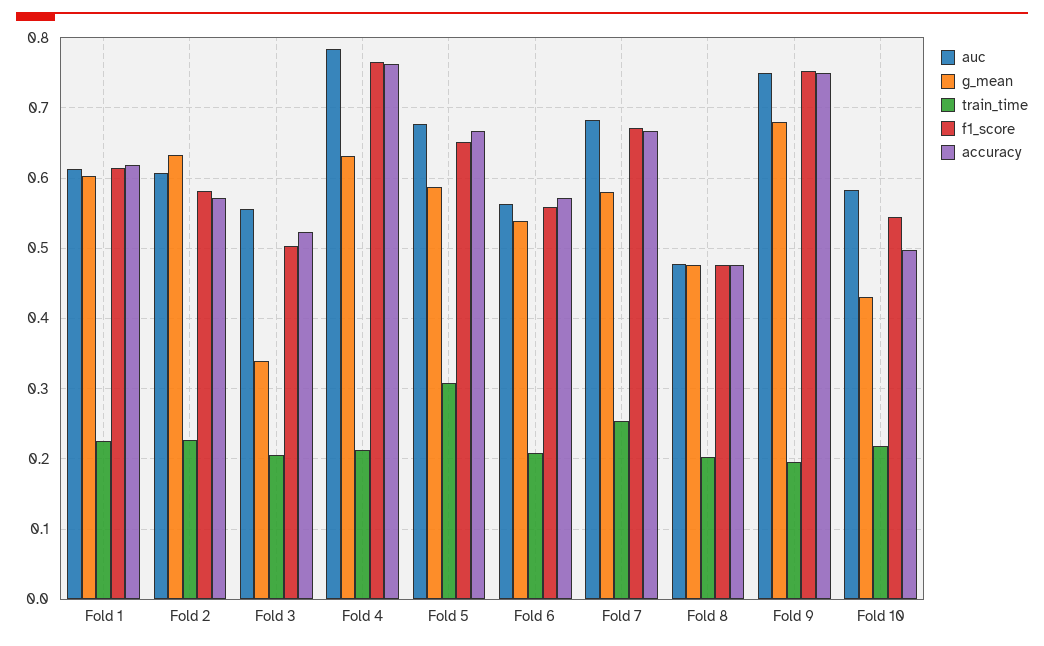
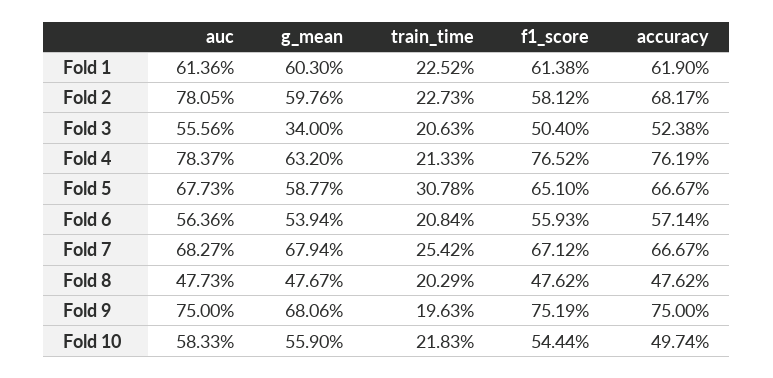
  {
    "auc": {
      "Fold 1": 0.6136,
-     "Fold 2": 0.61,
+     "Fold 2": 0.7805,
      "Fold 3": 0.5556,
      "Fold 4": 0.7837,
      "Fold 5": 0.6773,
      "Fold 6": 0.5636,
      "Fold 7": 0.6827,
      "Fold 8": 0.4773,
      "Fold 9": 0.75,
      "Fold 10": 0.5833
    },
    "g_mean": {
      "Fold 1": 0.603,
-     "Fold 2": 0.63,
+     "Fold 2": 0.5976,
      "Fold 3": 0.34,
      "Fold 4": 0.632,
      "Fold 5": 0.5877,
      "Fold 6": 0.5394,
-     "Fold 7": 0.58,
+     "Fold 7": 0.6794,
      "Fold 8": 0.4767,
      "Fold 9": 0.6806,
-     "Fold 10": 0.43
+     "Fold 10": 0.559
    },
    "train_time": {
      "Fold 1": 0.2252,
      "Fold 2": 0.2273,
      "Fold 3": 0.2063,
      "Fold 4": 0.2133,
      "Fold 5": 0.3078,
      "Fold 6": 0.2084,
      "Fold 7": 0.2542,
      "Fold 8": 0.2029,
      "Fold 9": 0.1963,
      "Fold 10": 0.2183
    },
    "f1_score": {
      "Fold 1": 0.6138,
      "Fold 2": 0.5812,
      "Fold 3": 0.504,
      "Fold 4": 0.7652,
      "Fold 5": 0.651,
      "Fold 6": 0.5593,
      "Fold 7": 0.6712,
      "Fold 8": 0.4762,
      "Fold 9": 0.7519,
      "Fold 10": 0.5444
    },
    "accuracy": {
      "Fold 1": 0.619,
-     "Fold 2": 0.57,
+     "Fold 2": 0.6817,
      "Fold 3": 0.5238,
      "Fold 4": 0.7619,
      "Fold 5": 0.6667,
      "Fold 6": 0.5714,
      "Fold 7": 0.6667,
      "Fold 8": 0.4762,
      "Fold 9": 0.75,
      "Fold 10": 0.4974
    }
  }

